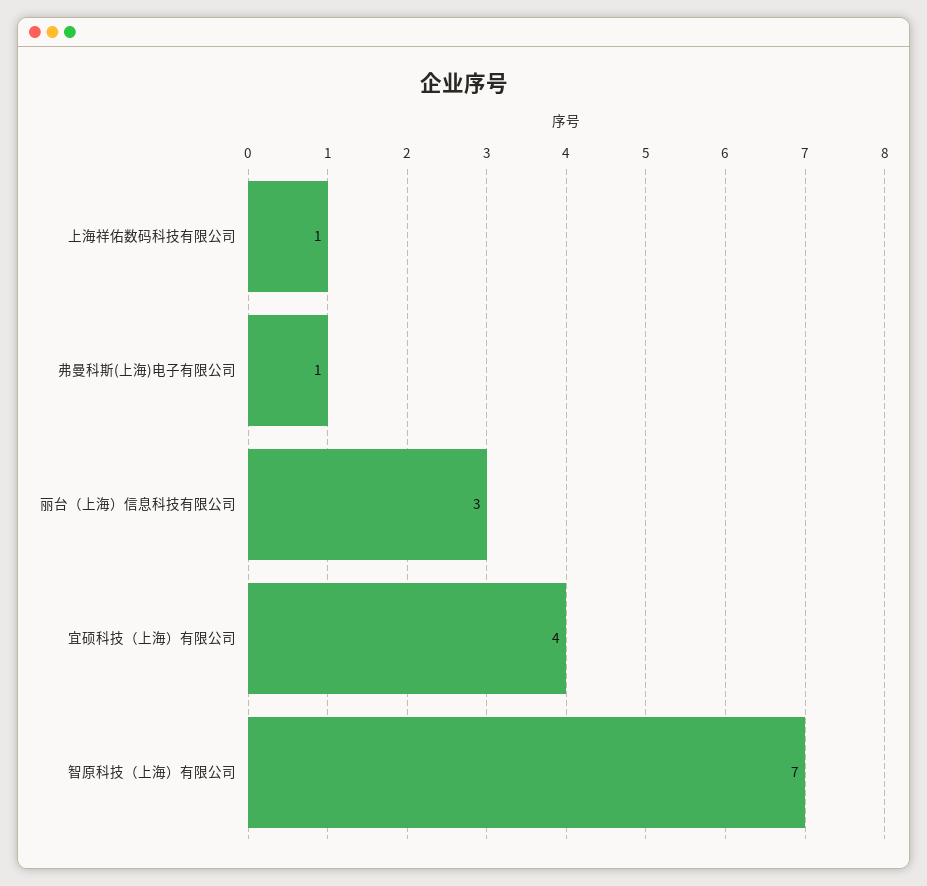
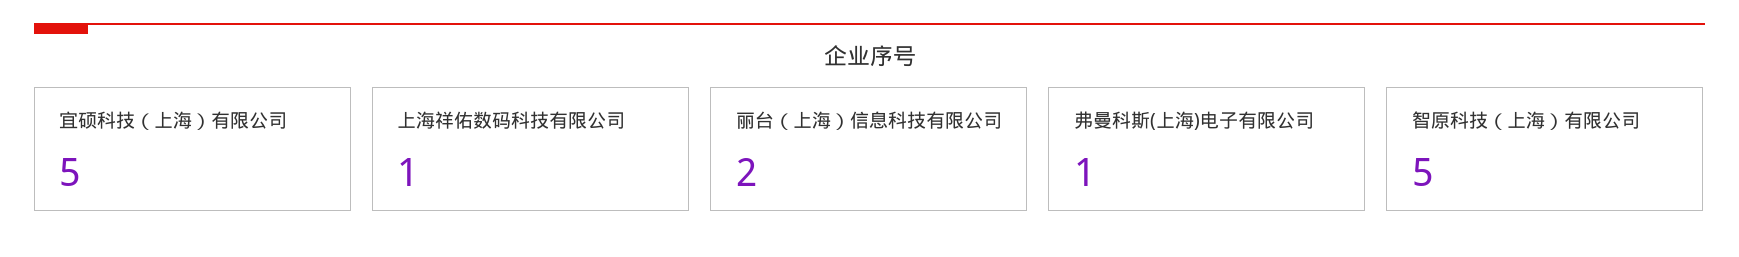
  {
    "上海祥佑数码科技有限公司": 1,
    "弗曼科斯(上海)电子有限公司": 1,
-   "丽台（上海）信息科技有限公司": 3,
+   "丽台（上海）信息科技有限公司": 2,
-   "宜硕科技（上海）有限公司": 4,
+   "宜硕科技（上海）有限公司": 5,
-   "智原科技（上海）有限公司": 7
+   "智原科技（上海）有限公司": 5
  }

